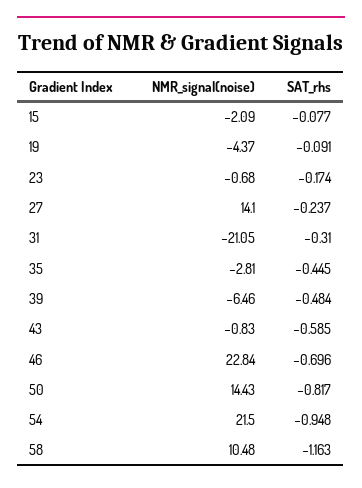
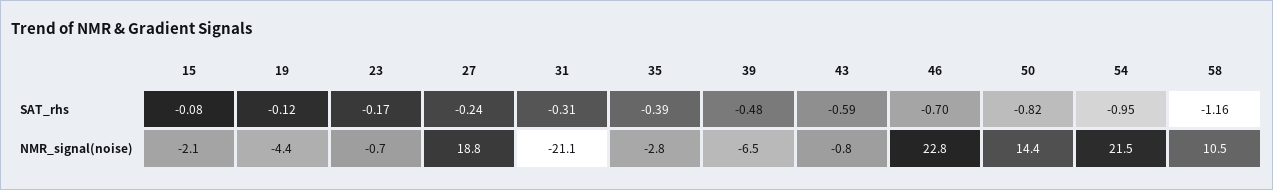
  {
    "NMR_signal(noise)": {
      "15": -2.09,
      "19": -4.37,
      "23": -0.68,
-     "27": 14.1,
+     "27": 18.8,
      "31": -21.05,
      "35": -2.81,
      "39": -6.46,
      "43": -0.83,
      "46": 22.84,
      "50": 14.43,
      "54": 21.5,
      "58": 10.48
    },
    "SAT_rhs": {
      "15": -0.077,
-     "19": -0.091,
+     "19": -0.12,
      "23": -0.174,
      "27": -0.237,
      "31": -0.31,
-     "35": -0.445,
+     "35": -0.39,
      "39": -0.484,
      "43": -0.585,
      "46": -0.696,
      "50": -0.817,
      "54": -0.948,
      "58": -1.163
    }
  }

